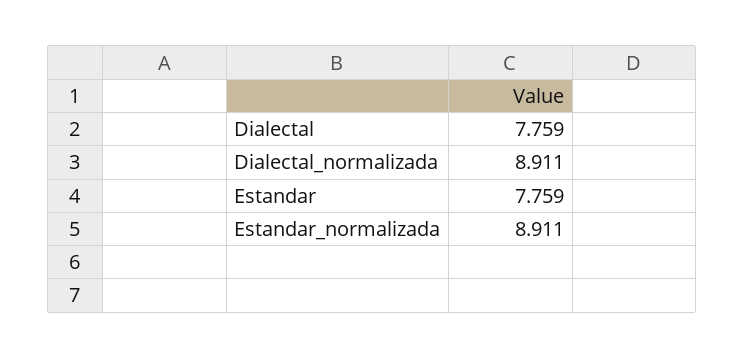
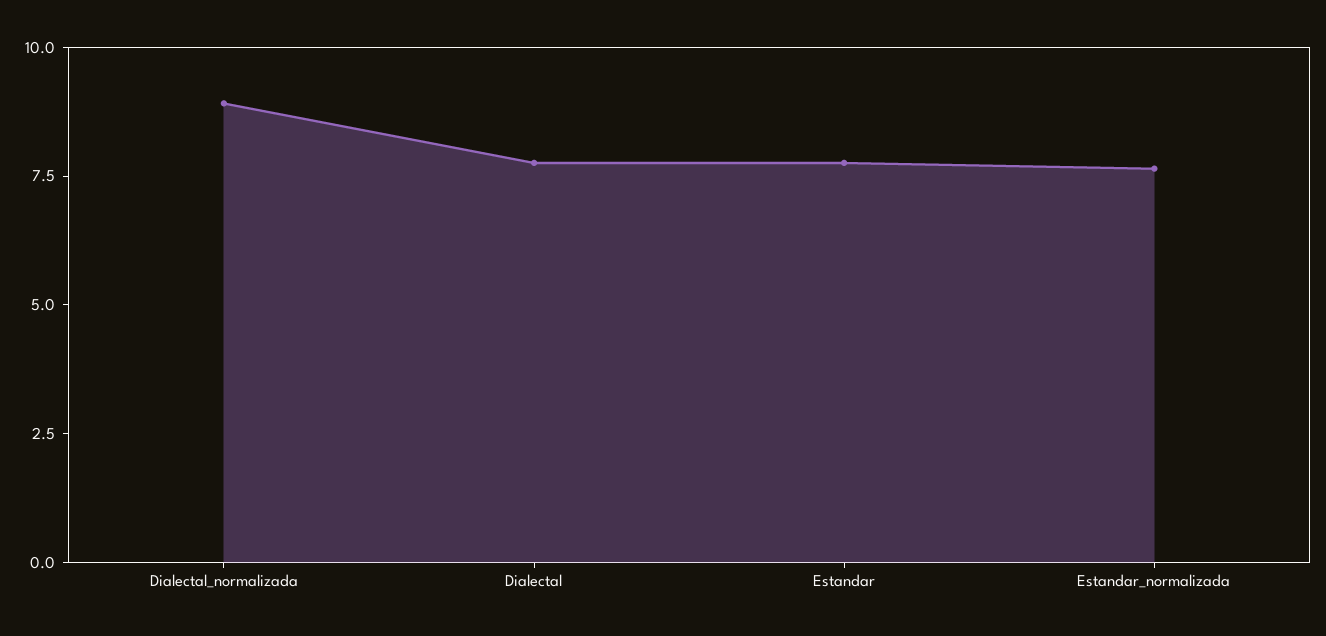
  {
    "Dialectal": 7.759,
    "Dialectal_normalizada": 8.911,
    "Estandar": 7.759,
-   "Estandar_normalizada": 8.911
+   "Estandar_normalizada": 7.5
  }

